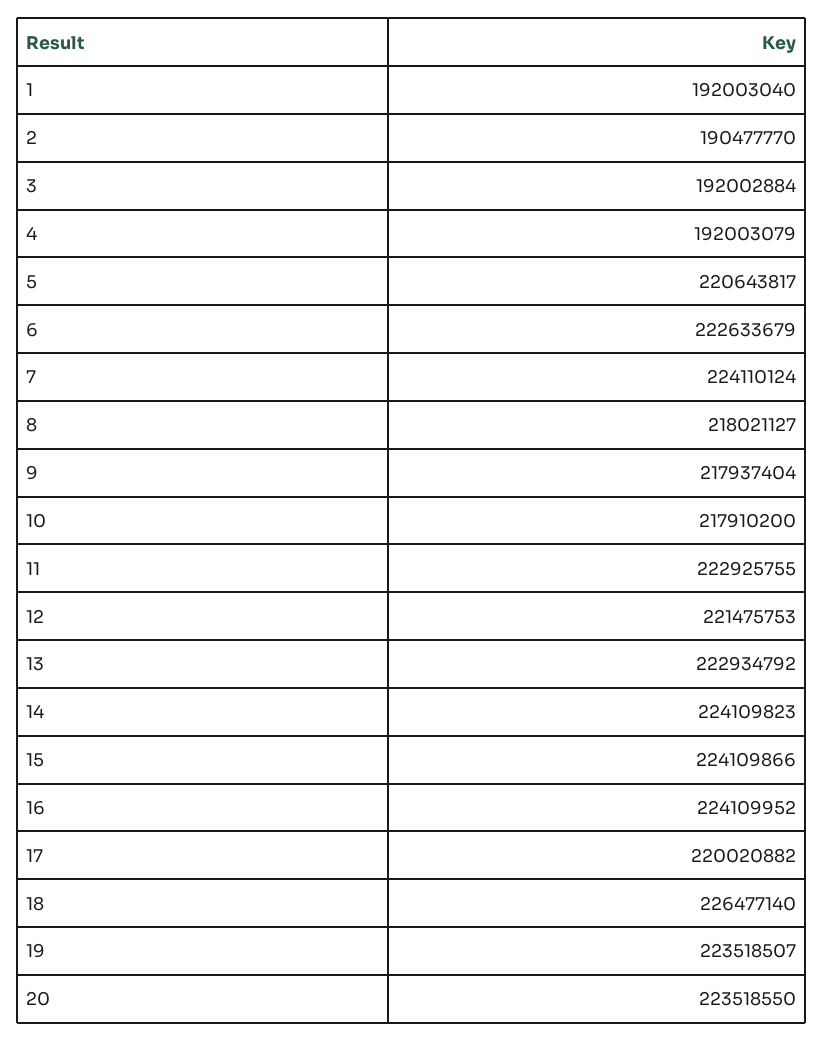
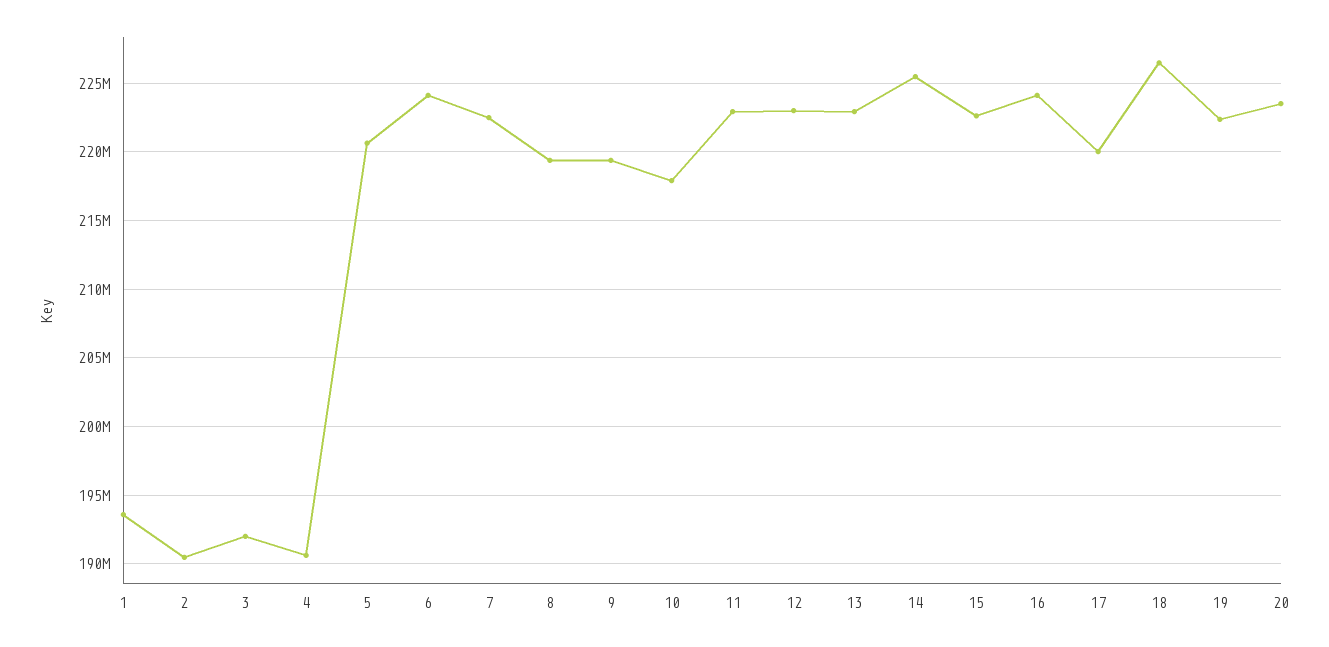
  {
-   "1": 192003040,
+   "1": 193500000,
    "2": 190477770,
    "3": 192002884,
-   "4": 192003079,
+   "4": 190500000,
    "5": 220643817,
-   "6": 222633679,
+   "6": 224000000,
-   "7": 224110124,
+   "7": 222500000,
-   "8": 218021127,
+   "8": 219500000,
-   "9": 217937404,
+   "9": 219500000,
    "10": 217910200,
    "11": 222925755,
-   "12": 221475753,
+   "12": 223000000,
    "13": 222934792,
-   "14": 224109823,
+   "14": 225500000,
-   "15": 224109866,
+   "15": 222500000,
    "16": 224109952,
    "17": 220020882,
    "18": 226477140,
-   "19": 223518507,
+   "19": 222500000,
    "20": 223518550
  }

